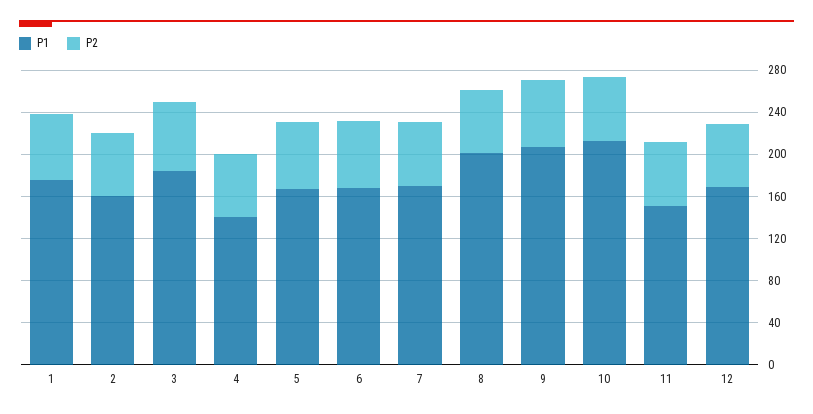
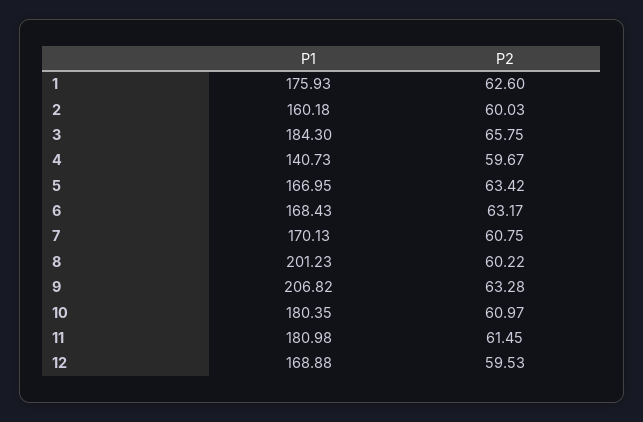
  {
    "P1": {
      "1": 175.93,
      "2": 160.18,
      "3": 184.3,
      "4": 140.73,
      "5": 166.95,
      "6": 168.43,
      "7": 170.13,
      "8": 201.23,
      "9": 206.82,
-     "10": 210,
+     "10": 180.35,
-     "11": 150,
+     "11": 180.98,
      "12": 168.88
    },
    "P2": {
      "1": 62.6,
      "2": 60.03,
      "3": 65.75,
      "4": 59.67,
      "5": 63.42,
      "6": 63.17,
      "7": 60.75,
      "8": 60.22,
      "9": 63.28,
      "10": 60.97,
      "11": 61.45,
      "12": 59.53
    }
  }

